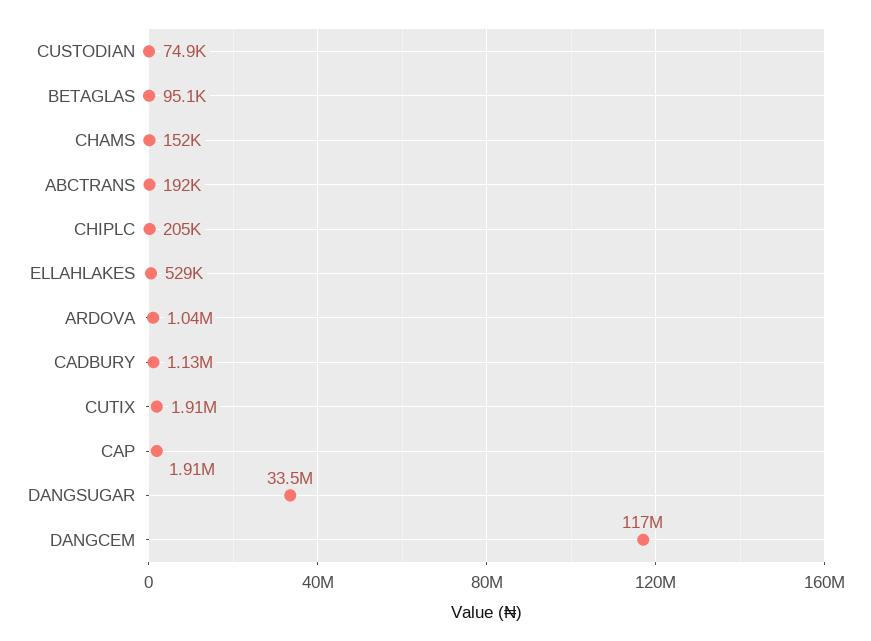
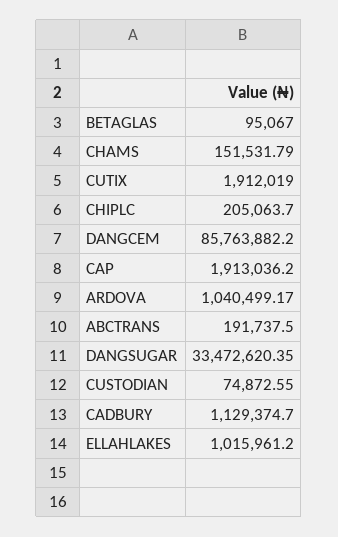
  {
    "CUSTODIAN": 74872.55,
    "BETAGLAS": 95067,
    "CHAMS": 151531.79,
    "ABCTRANS": 191737.5,
    "CHIPLC": 205063.7,
-   "ELLAHLAKES": 529000,
+   "ELLAHLAKES": 1015961.2,
    "ARDOVA": 1040499.17,
    "CADBURY": 1129374.7,
    "CUTIX": 1912019,
    "CAP": 1913036.2,
    "DANGSUGAR": 33472620.35,
-   "DANGCEM": 117000000
+   "DANGCEM": 85763882.2
  }

